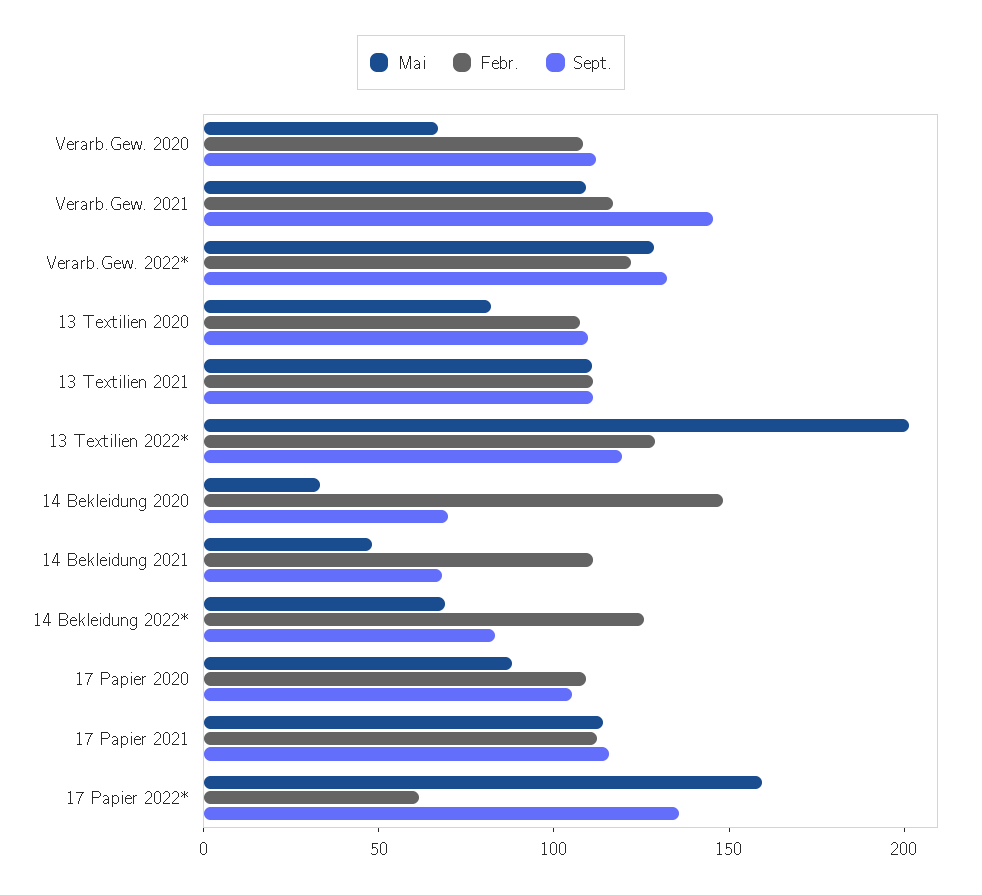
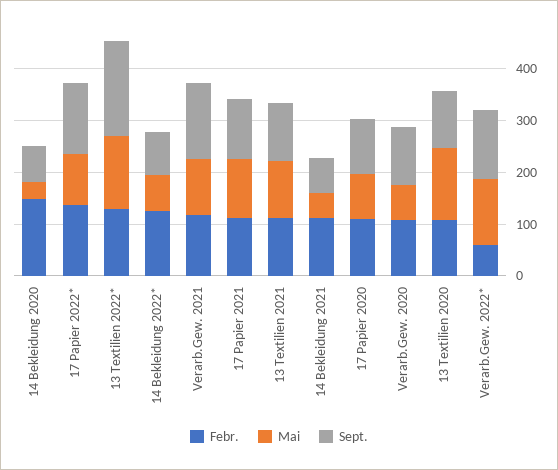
  {
    "Mai": {
      "Verarb.Gew. 2020": 70,
      "Verarb.Gew. 2021": 110,
      "Verarb.Gew. 2022*": 130,
-     "13 Textilien 2020": 80,
+     "13 Textilien 2020": 140,
      "13 Textilien 2021": 110,
-     "13 Textilien 2022*": 200,
+     "13 Textilien 2022*": 140,
      "14 Bekleidung 2020": 30,
      "14 Bekleidung 2021": 50,
      "14 Bekleidung 2022*": 70,
      "17 Papier 2020": 90,
      "17 Papier 2021": 110,
-     "17 Papier 2022*": 160
+     "17 Papier 2022*": 100
    },
    "Febr.": {
      "Verarb.Gew. 2020": 110,
      "Verarb.Gew. 2021": 120,
-     "Verarb.Gew. 2022*": 120,
+     "Verarb.Gew. 2022*": 60,
      "13 Textilien 2020": 110,
      "13 Textilien 2021": 110,
      "13 Textilien 2022*": 130,
      "14 Bekleidung 2020": 150,
      "14 Bekleidung 2021": 110,
      "14 Bekleidung 2022*": 130,
      "17 Papier 2020": 110,
      "17 Papier 2021": 110,
-     "17 Papier 2022*": 60
+     "17 Papier 2022*": 140
    },
    "Sept.": {
      "Verarb.Gew. 2020": 110,
      "Verarb.Gew. 2021": 150,
      "Verarb.Gew. 2022*": 130,
      "13 Textilien 2020": 110,
      "13 Textilien 2021": 110,
-     "13 Textilien 2022*": 120,
+     "13 Textilien 2022*": 180,
      "14 Bekleidung 2020": 70,
      "14 Bekleidung 2021": 70,
      "14 Bekleidung 2022*": 80,
      "17 Papier 2020": 110,
      "17 Papier 2021": 120,
      "17 Papier 2022*": 140
    }
  }

